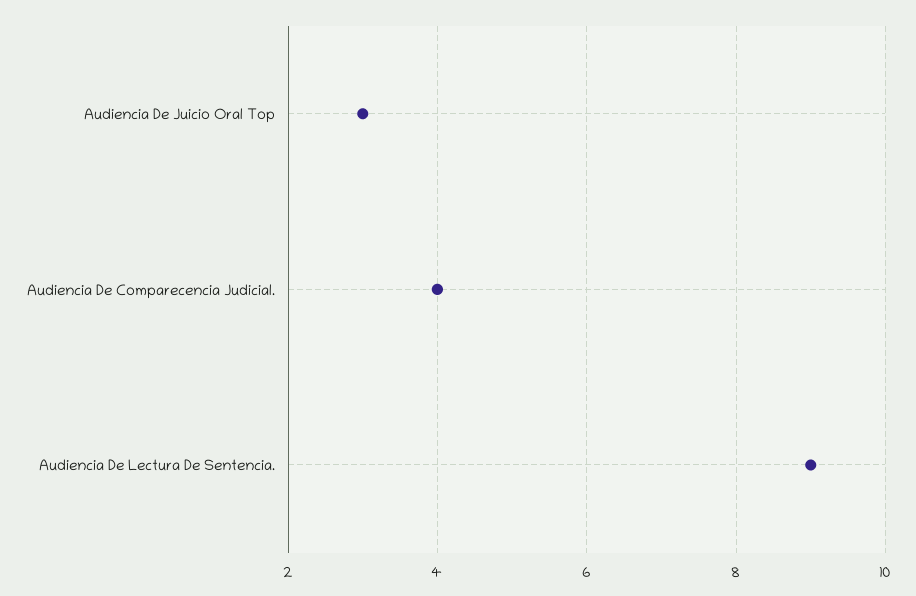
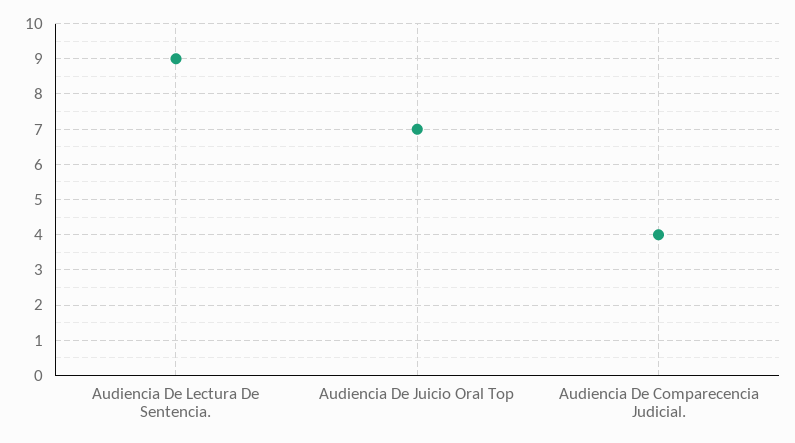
  {
-   "Audiencia De Juicio Oral Top": 3,
+   "Audiencia De Juicio Oral Top": 7,
    "Audiencia De Comparecencia Judicial.": 4,
    "Audiencia De Lectura De Sentencia.": 9
  }

